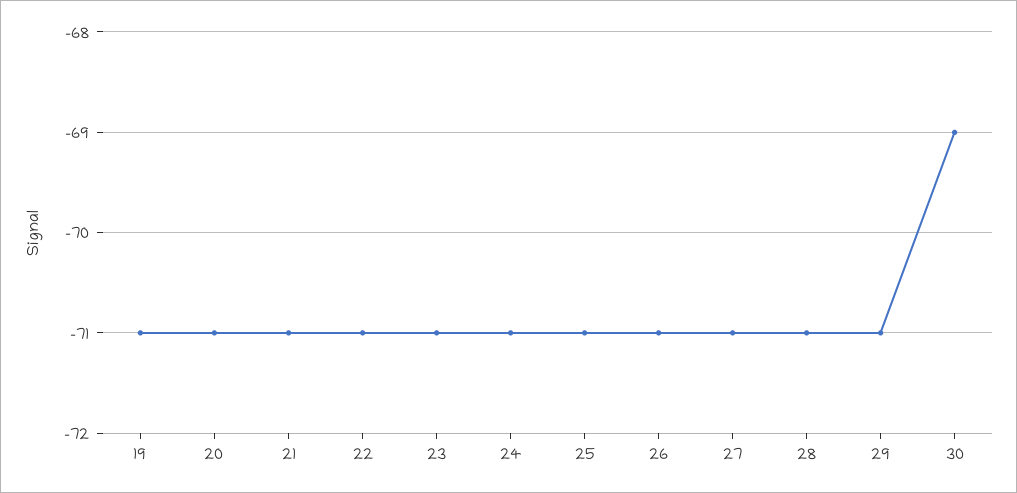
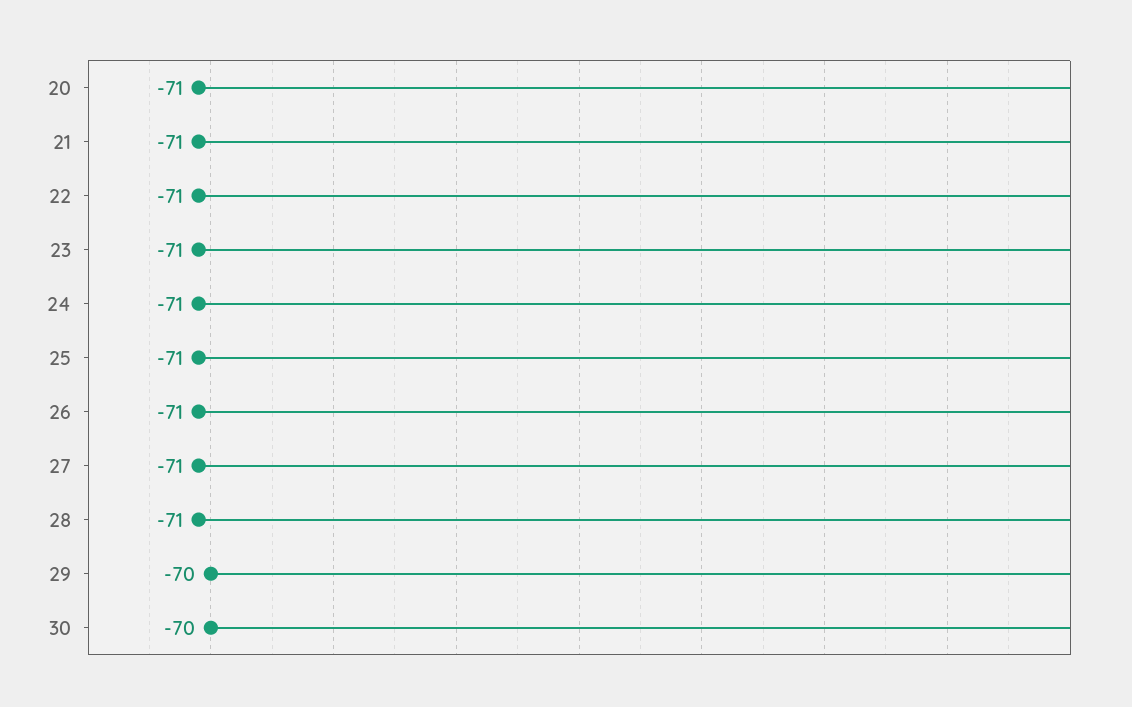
  {
-   "19": -71,
    "20": -71,
    "21": -71,
    "22": -71,
    "23": -71,
    "24": -71,
    "25": -71,
    "26": -71,
    "27": -71,
    "28": -71,
-   "29": -71,
+   "29": -70,
-   "30": -69
+   "30": -70
  }

